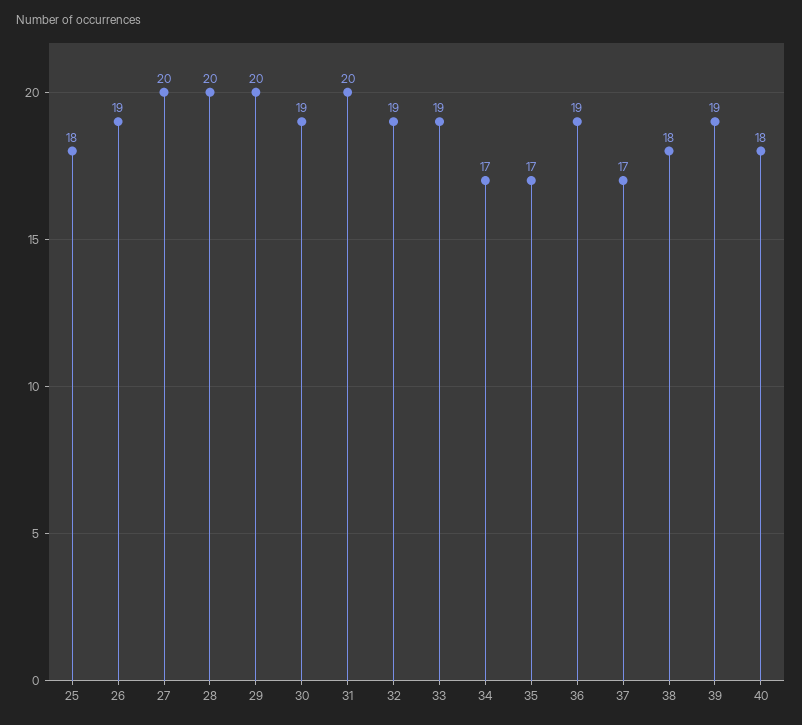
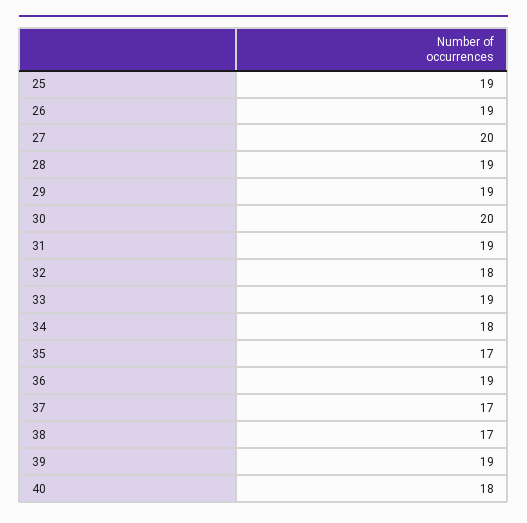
  {
-   "25": 18,
+   "25": 19,
    "26": 19,
    "27": 20,
-   "28": 20,
+   "28": 19,
-   "29": 20,
+   "29": 19,
-   "30": 19,
+   "30": 20,
-   "31": 20,
+   "31": 19,
-   "32": 19,
+   "32": 18,
    "33": 19,
-   "34": 17,
+   "34": 18,
    "35": 17,
    "36": 19,
    "37": 17,
-   "38": 18,
+   "38": 17,
    "39": 19,
    "40": 18
  }

